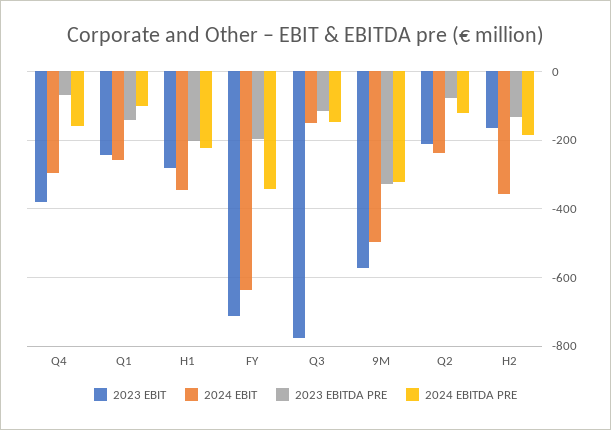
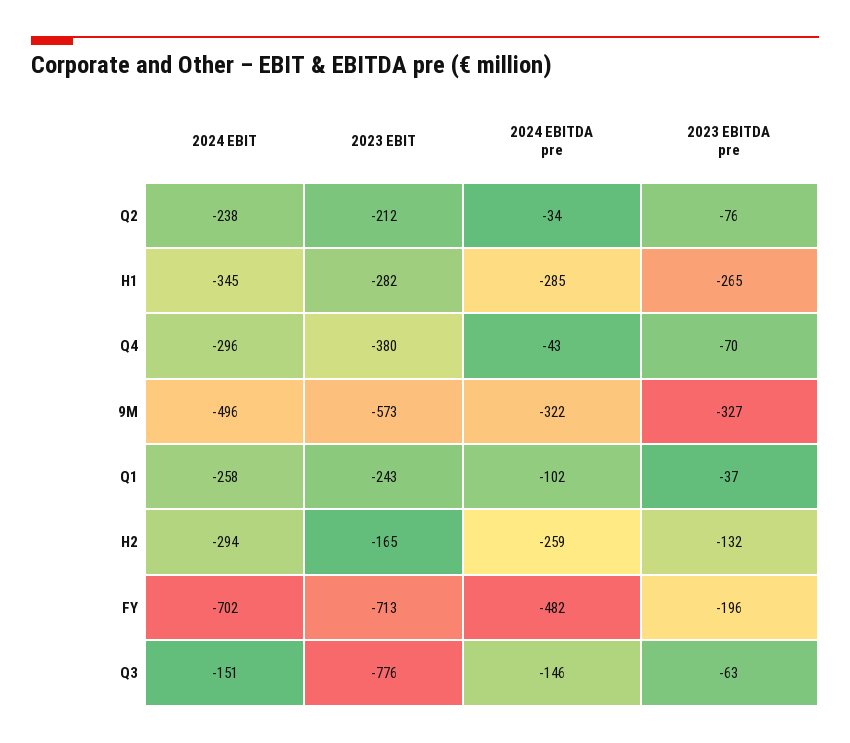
  {
    "2023 EBIT": {
      "Q4": -380,
      "Q1": -243,
      "H1": -282,
      "FY": -713,
      "Q3": -776,
      "9M": -573,
      "Q2": -212,
      "H2": -165
    },
    "2024 EBIT": {
      "Q4": -296,
      "Q1": -258,
      "H1": -345,
-     "FY": -640,
+     "FY": -702,
      "Q3": -151,
      "9M": -496,
      "Q2": -238,
-     "H2": -360
+     "H2": -294
    },
    "2023 EBITDA PRE": {
      "Q4": -70,
-     "Q1": -140,
+     "Q1": -37,
-     "H1": -200,
+     "H1": -265,
      "FY": -196,
-     "Q3": -120,
+     "Q3": -63,
      "9M": -327,
      "Q2": -76,
      "H2": -132
    },
    "2024 EBITDA PRE": {
-     "Q4": -160,
+     "Q4": -43,
      "Q1": -102,
-     "H1": -220,
+     "H1": -285,
-     "FY": -340,
+     "FY": -482,
      "Q3": -146,
      "9M": -322,
-     "Q2": -120,
+     "Q2": -34,
-     "H2": -180
+     "H2": -259
    }
  }

